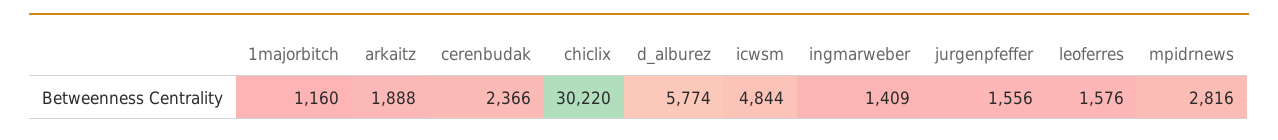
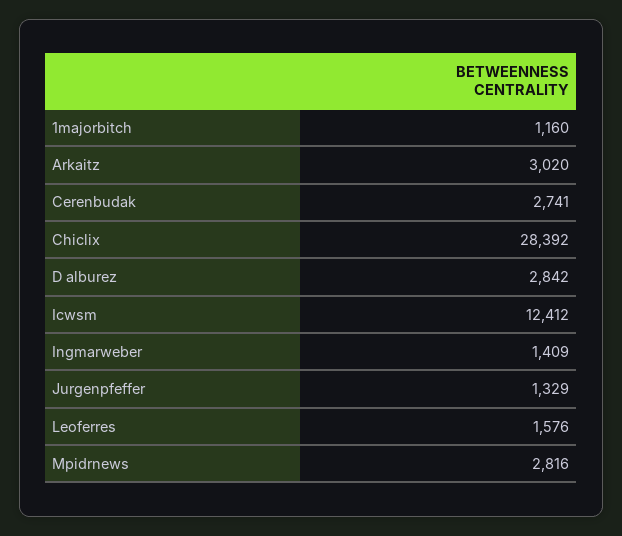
  {
    "1majorbitch": 1160,
-   "arkaitz": 1888,
+   "arkaitz": 3020,
-   "cerenbudak": 2366,
+   "cerenbudak": 2741,
-   "chiclix": 30220,
+   "chiclix": 28392,
-   "d_alburez": 5774,
+   "d_alburez": 2842,
-   "icwsm": 4844,
+   "icwsm": 12412,
    "ingmarweber": 1409,
-   "jurgenpfeffer": 1556,
+   "jurgenpfeffer": 1329,
    "leoferres": 1576,
    "mpidrnews": 2816
  }

